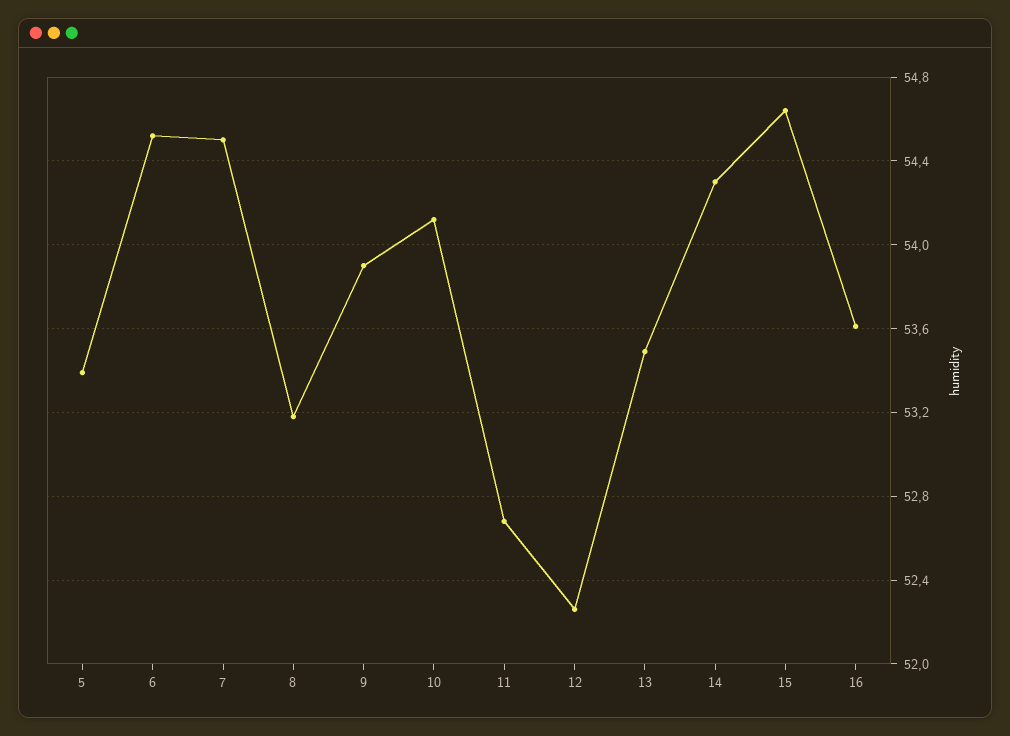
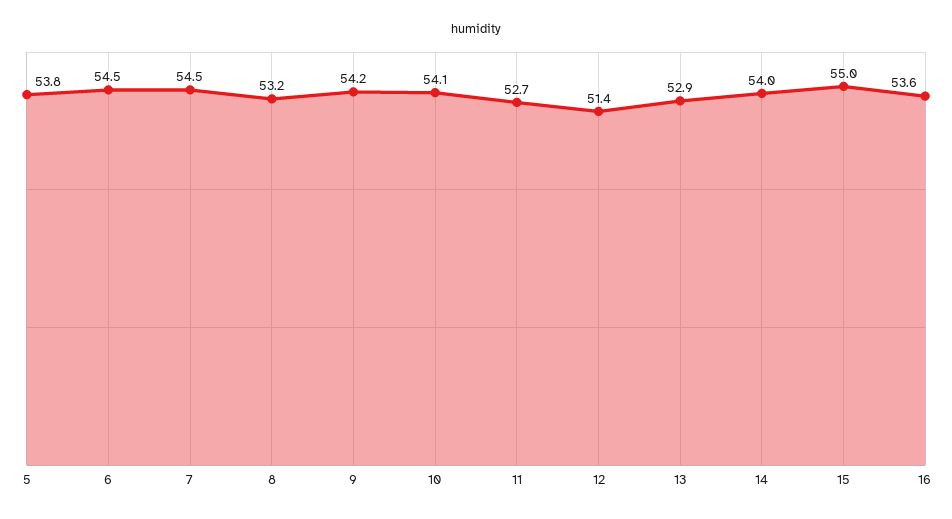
  {
-   "5": 53.4,
+   "5": 53.8,
    "6": 54.5,
    "7": 54.5,
    "8": 53.2,
-   "9": 53.9,
+   "9": 54.2,
    "10": 54.1,
    "11": 52.7,
-   "12": 52.25,
+   "12": 51.4,
-   "13": 53.5,
+   "13": 52.9,
-   "14": 54.3,
+   "14": 54,
-   "15": 54.65,
+   "15": 55,
    "16": 53.6
  }

